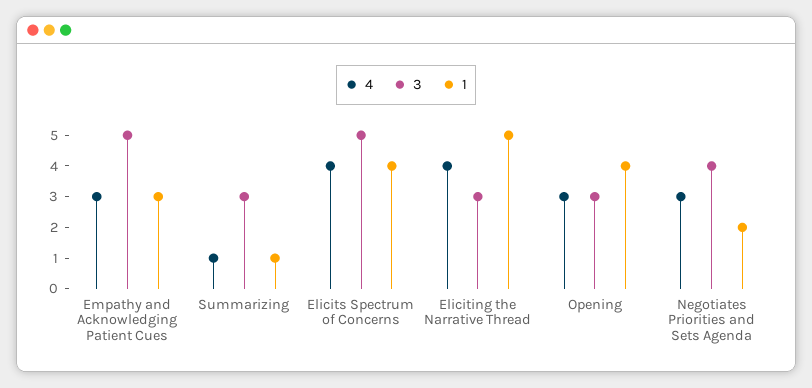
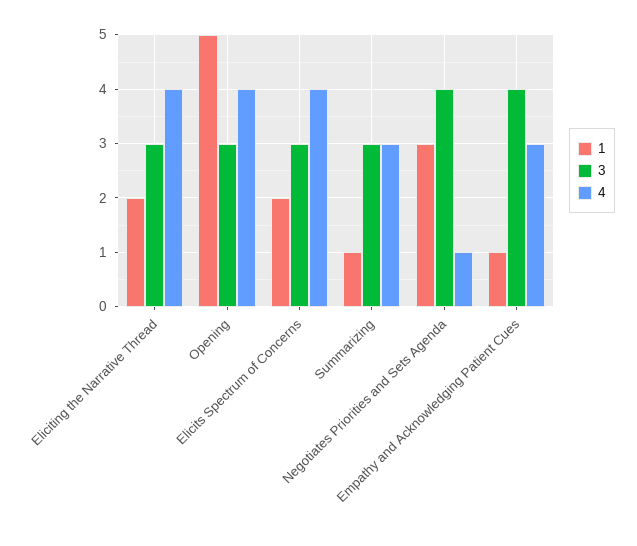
  {
    "4": {
      "Empathy and Acknowledging Patient Cues": 3,
-     "Summarizing": 1,
+     "Summarizing": 3,
      "Elicits Spectrum of Concerns": 4,
      "Eliciting the Narrative Thread": 4,
-     "Opening": 3,
+     "Opening": 4,
-     "Negotiates Priorities and Sets Agenda": 3
+     "Negotiates Priorities and Sets Agenda": 1
    },
    "3": {
-     "Empathy and Acknowledging Patient Cues": 5,
+     "Empathy and Acknowledging Patient Cues": 4,
      "Summarizing": 3,
-     "Elicits Spectrum of Concerns": 5,
+     "Elicits Spectrum of Concerns": 3,
      "Eliciting the Narrative Thread": 3,
      "Opening": 3,
      "Negotiates Priorities and Sets Agenda": 4
    },
    "1": {
-     "Empathy and Acknowledging Patient Cues": 3,
+     "Empathy and Acknowledging Patient Cues": 1,
      "Summarizing": 1,
-     "Elicits Spectrum of Concerns": 4,
+     "Elicits Spectrum of Concerns": 2,
-     "Eliciting the Narrative Thread": 5,
+     "Eliciting the Narrative Thread": 2,
-     "Opening": 4,
+     "Opening": 5,
-     "Negotiates Priorities and Sets Agenda": 2
+     "Negotiates Priorities and Sets Agenda": 3
    }
  }

